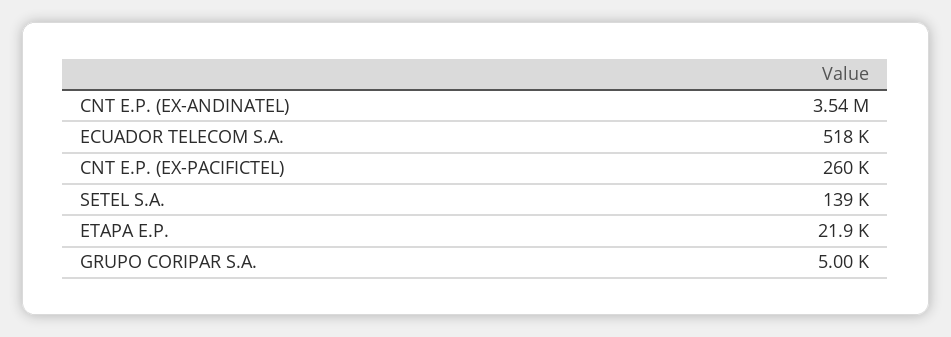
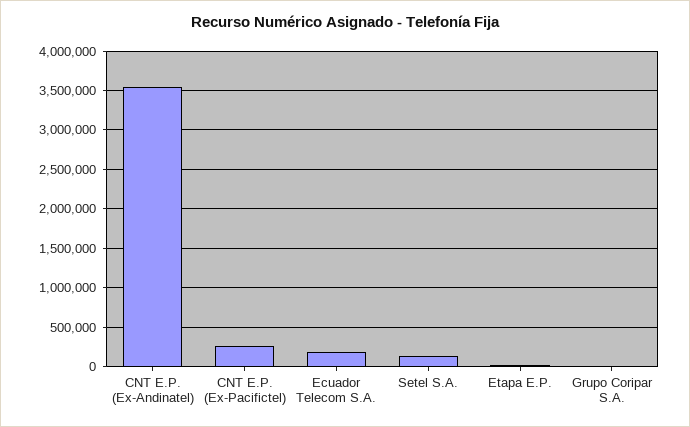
  {
    "CNT E.P. (EX-ANDINATEL)": 3540000,
-   "ECUADOR TELECOM S.A.": 518000,
+   "ECUADOR TELECOM S.A.": 200000,
    "CNT E.P. (EX-PACIFICTEL)": 260000,
    "SETEL S.A.": 139000,
    "ETAPA E.P.": 21900,
    "GRUPO CORIPAR S.A.": 5000
  }

